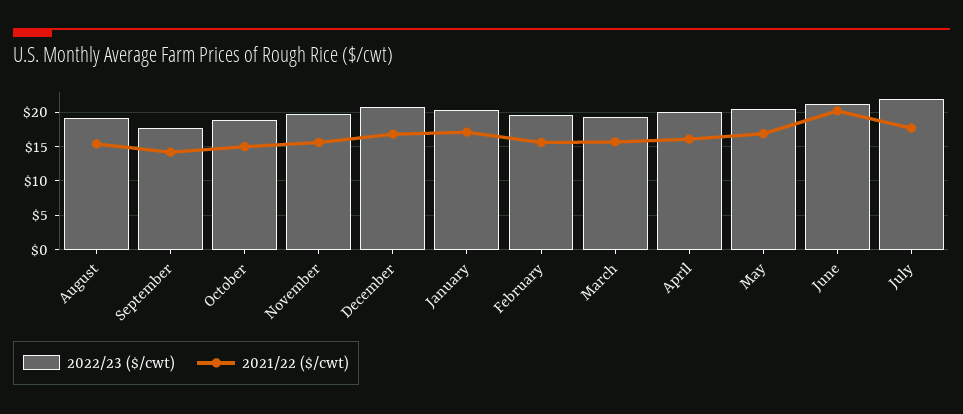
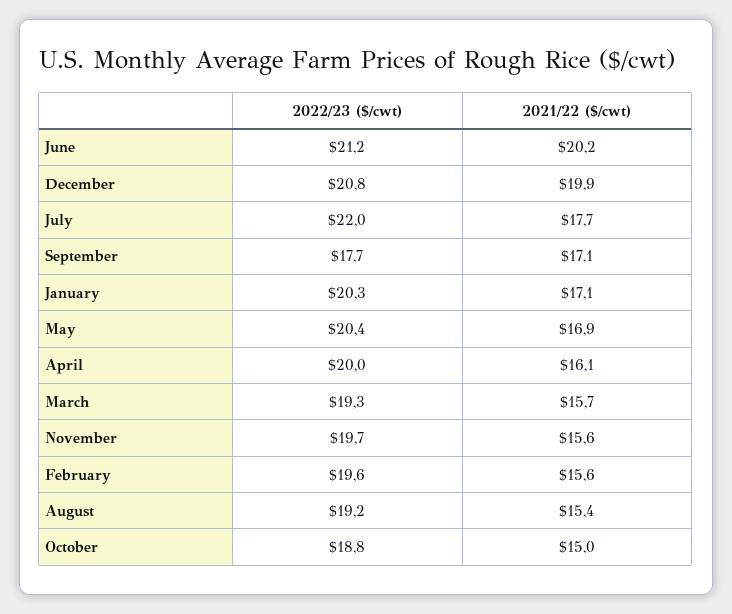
  {
    "2022/23 ($/cwt)": {
      "August": 19.2,
      "September": 17.7,
      "October": 18.8,
      "November": 19.7,
      "December": 20.8,
      "January": 20.3,
      "February": 19.6,
      "March": 19.3,
      "April": 20,
      "May": 20.4,
      "June": 21.2,
      "July": 22
    },
    "2021/22 ($/cwt)": {
      "August": 15.4,
-     "September": 14,
+     "September": 17.1,
      "October": 15,
      "November": 15.6,
-     "December": 17,
+     "December": 19.9,
      "January": 17.1,
      "February": 15.6,
      "March": 15.7,
      "April": 16.1,
      "May": 16.9,
      "June": 20.2,
      "July": 17.7
    }
  }

